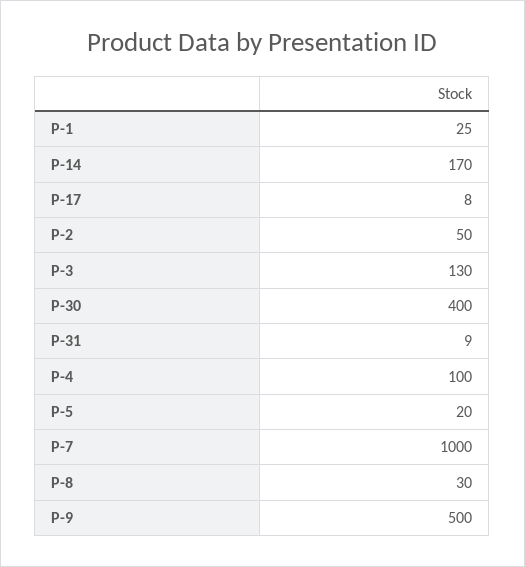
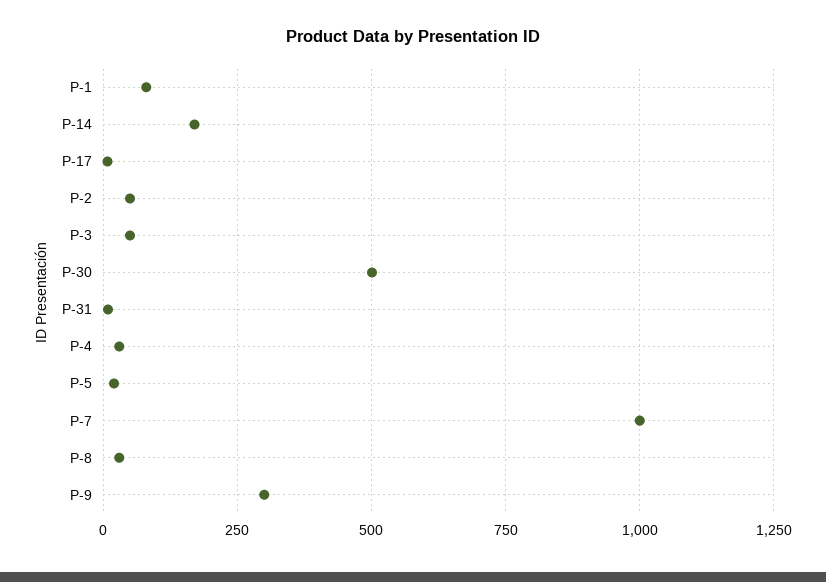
  {
-   "P-1": 25,
+   "P-1": 75,
    "P-14": 170,
    "P-17": 8,
    "P-2": 50,
-   "P-3": 130,
+   "P-3": 50,
-   "P-30": 400,
+   "P-30": 500,
    "P-31": 9,
-   "P-4": 100,
+   "P-4": 25,
    "P-5": 20,
    "P-7": 1000,
    "P-8": 30,
-   "P-9": 500
+   "P-9": 300
  }

